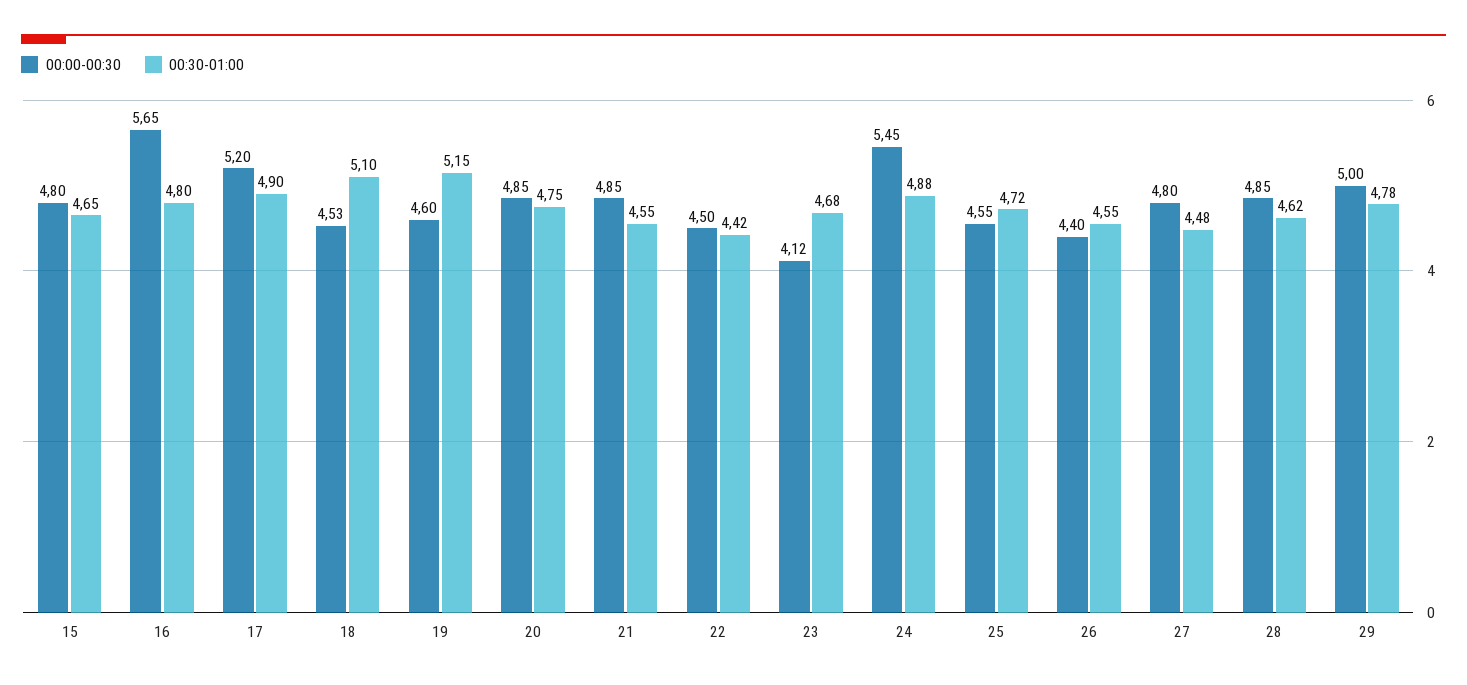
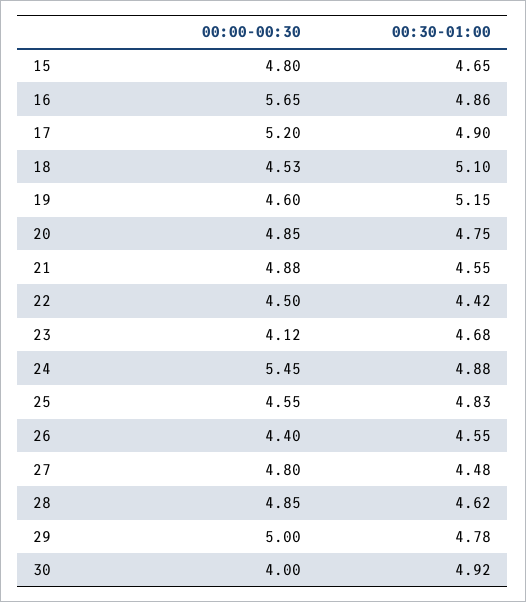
  {
    "00:00-00:30": {
      "15": 4.8,
      "16": 5.65,
      "17": 5.2,
      "18": 4.53,
      "19": 4.6,
      "20": 4.85,
-     "21": 4.85,
+     "21": 4.88,
      "22": 4.5,
      "23": 4.12,
      "24": 5.45,
      "25": 4.55,
      "26": 4.4,
      "27": 4.8,
      "28": 4.85,
-     "29": 5
+     "29": 5,
+     "30": 4
    },
    "00:30-01:00": {
      "15": 4.65,
-     "16": 4.8,
+     "16": 4.86,
      "17": 4.9,
      "18": 5.1,
      "19": 5.15,
      "20": 4.75,
      "21": 4.55,
      "22": 4.42,
      "23": 4.68,
      "24": 4.88,
-     "25": 4.72,
+     "25": 4.83,
      "26": 4.55,
      "27": 4.48,
      "28": 4.62,
-     "29": 4.78
+     "29": 4.78,
+     "30": 4.92
    }
  }

